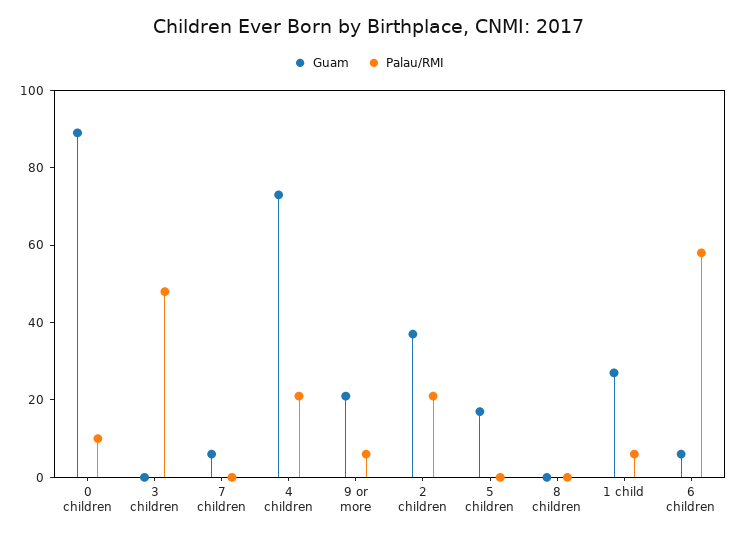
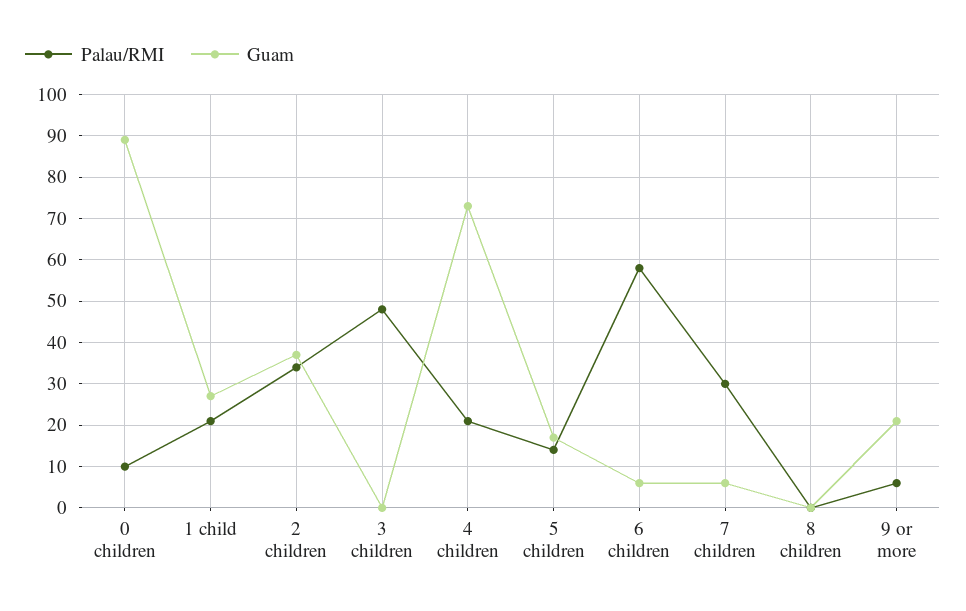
  {
    "Guam": {
      "0 children": 90,
      "3 children": 0,
      "7 children": 5,
      "4 children": 75,
      "9 or more": 20,
      "2 children": 35,
      "5 children": 15,
      "8 children": 0,
      "1 child": 25,
      "6 children": 5
    },
    "Palau/RMI": {
      "0 children": 10,
      "3 children": 50,
-     "7 children": 0,
+     "7 children": 30,
      "4 children": 20,
      "9 or more": 5,
-     "2 children": 20,
+     "2 children": 35,
-     "5 children": 0,
+     "5 children": 15,
      "8 children": 0,
-     "1 child": 5,
+     "1 child": 20,
      "6 children": 60
    }
  }

